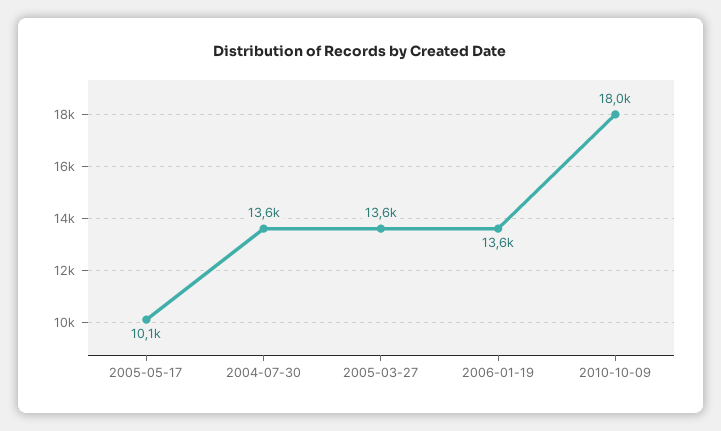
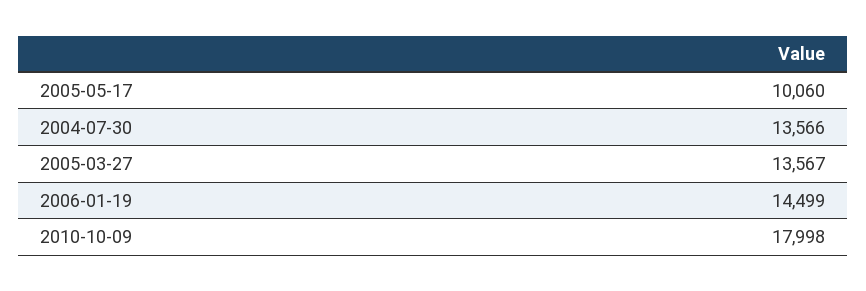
  {
    "2005-05-17": 10060,
    "2004-07-30": 13566,
    "2005-03-27": 13567,
-   "2006-01-19": 13600,
+   "2006-01-19": 14499,
    "2010-10-09": 17998
  }

